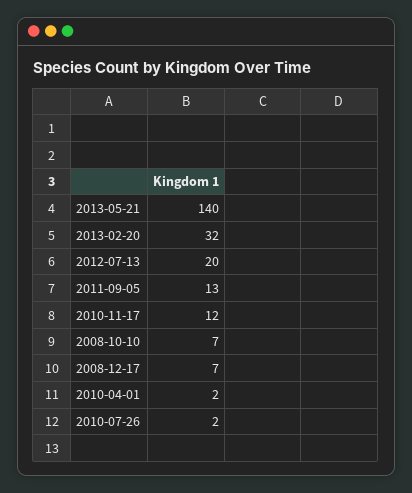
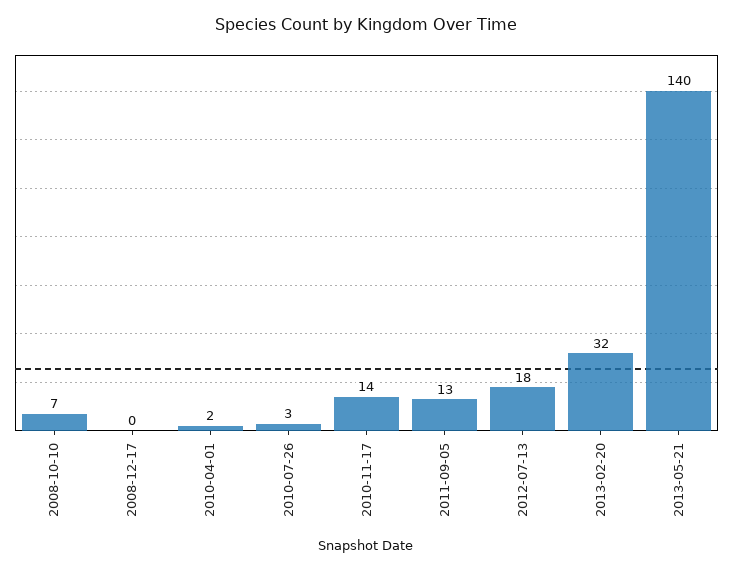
  {
    "2013-05-21": 140,
    "2013-02-20": 32,
-   "2012-07-13": 20,
+   "2012-07-13": 18,
    "2011-09-05": 13,
-   "2010-11-17": 12,
+   "2010-11-17": 14,
    "2008-10-10": 7,
-   "2008-12-17": 7,
+   "2008-12-17": 0,
    "2010-04-01": 2,
-   "2010-07-26": 2
+   "2010-07-26": 3
  }

